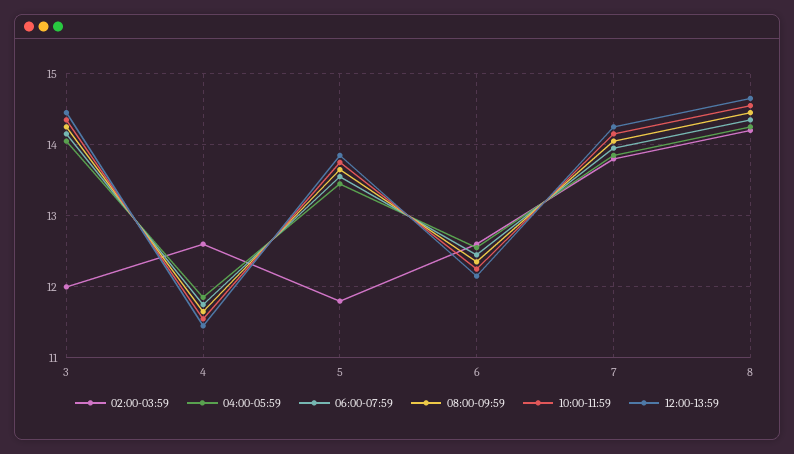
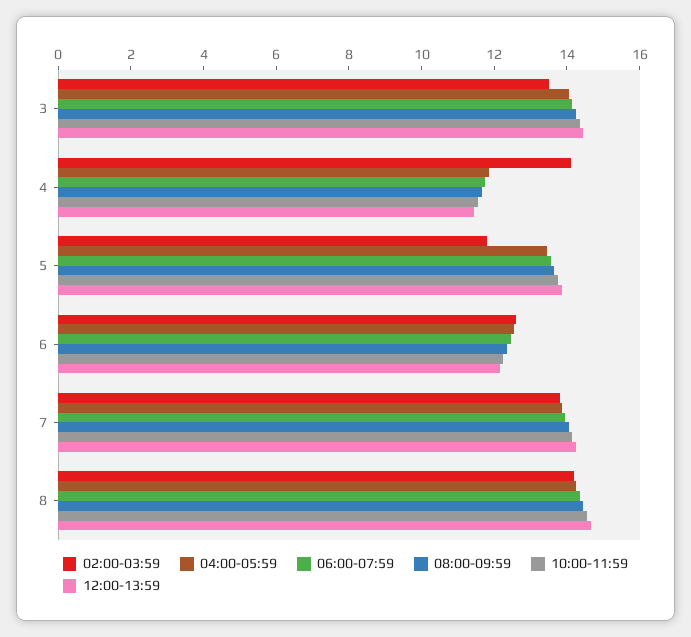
  {
    "02:00-03:59": {
-     "3": 12,
+     "3": 13.5,
-     "4": 12.6,
+     "4": 14,
      "5": 11.8,
      "6": 12.6,
      "7": 13.8,
      "8": 14.2
    },
    "04:00-05:59": {
      "3": 14.1,
      "4": 11.9,
      "5": 13.5,
      "6": 12.6,
      "7": 13.9,
      "8": 14.3
    },
    "06:00-07:59": {
      "3": 14.2,
      "4": 11.8,
      "5": 13.6,
      "6": 12.5,
      "7": 14,
      "8": 14.4
    },
    "08:00-09:59": {
      "3": 14.3,
      "4": 11.7,
      "5": 13.7,
      "6": 12.4,
      "7": 14.1,
      "8": 14.5
    },
    "10:00-11:59": {
      "3": 14.4,
      "4": 11.6,
      "5": 13.8,
      "6": 12.3,
      "7": 14.2,
      "8": 14.6
    },
    "12:00-13:59": {
      "3": 14.5,
      "4": 11.5,
      "5": 13.9,
      "6": 12.2,
      "7": 14.3,
      "8": 14.7
    }
  }

